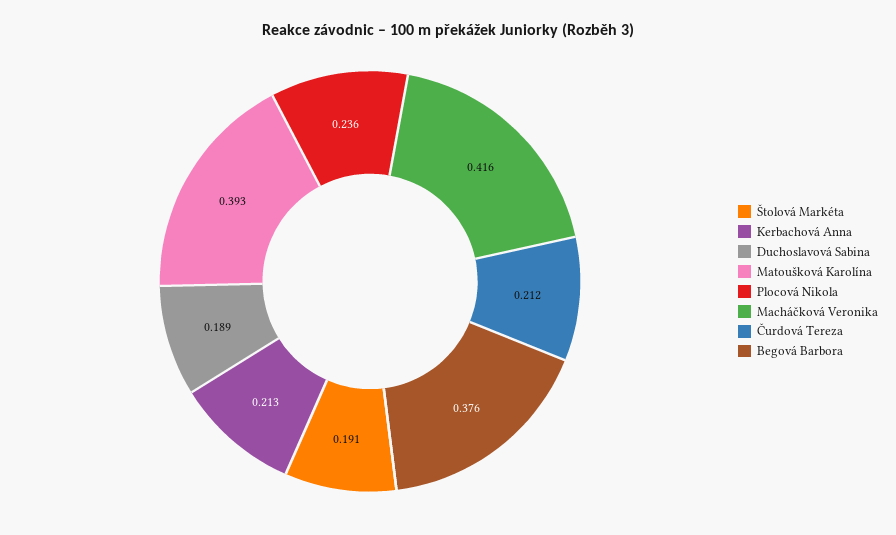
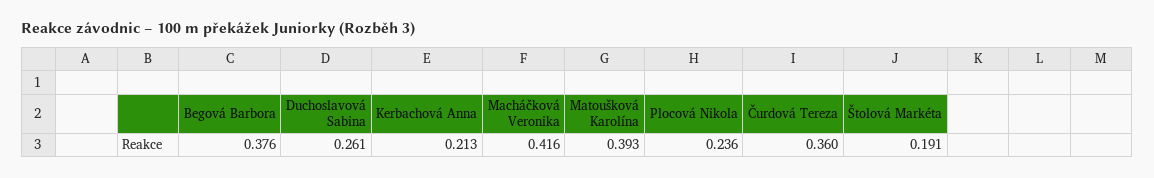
  {
    "Štolová Markéta": 0.191,
    "Kerbachová Anna": 0.213,
-   "Duchoslavová Sabina": 0.189,
+   "Duchoslavová Sabina": 0.261,
    "Matoušková Karolína": 0.393,
    "Plocová Nikola": 0.236,
    "Macháčková Veronika": 0.416,
-   "Čurdová Tereza": 0.212,
+   "Čurdová Tereza": 0.36,
    "Begová Barbora": 0.376
  }

